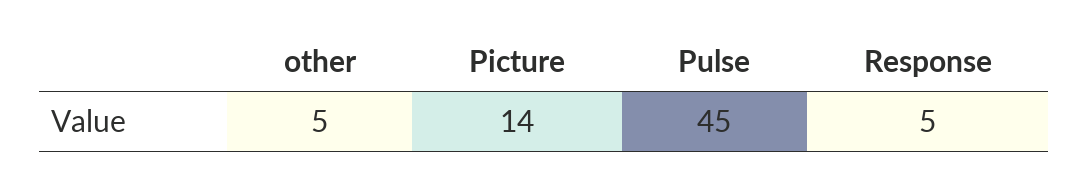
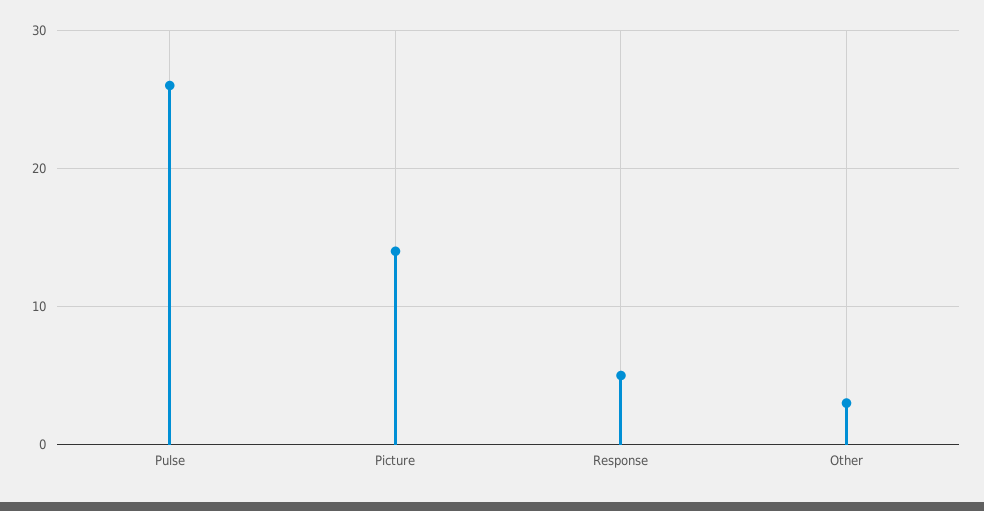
  {
-   "other": 5,
+   "other": 3,
    "Picture": 14,
-   "Pulse": 45,
+   "Pulse": 26,
    "Response": 5
  }

